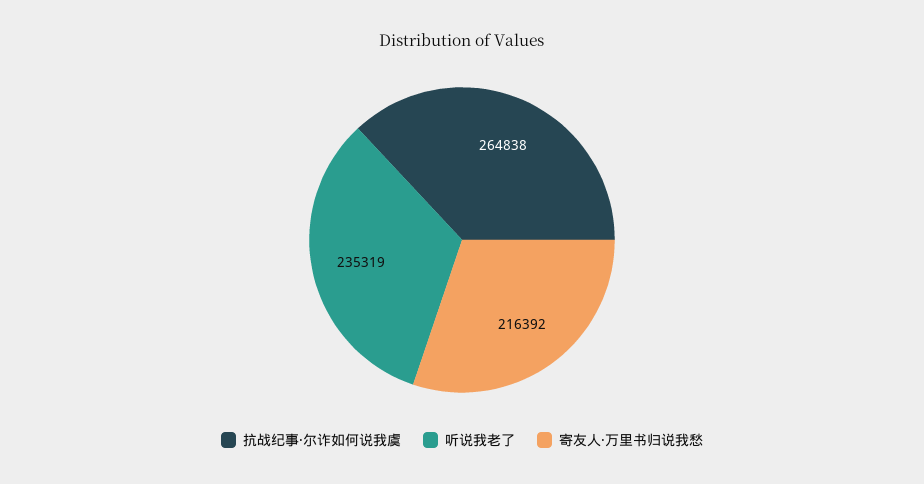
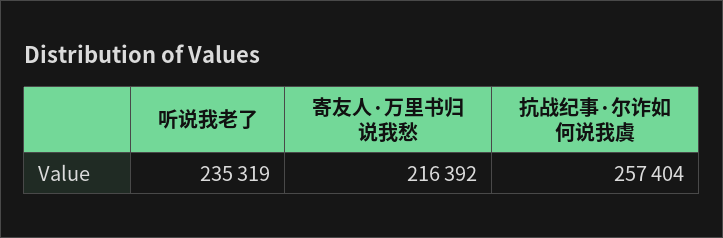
  {
-   "抗战纪事·尔诈如何说我虞": 264838,
+   "抗战纪事·尔诈如何说我虞": 257404,
    "听说我老了": 235319,
    "寄友人·万里书归说我愁": 216392
  }

